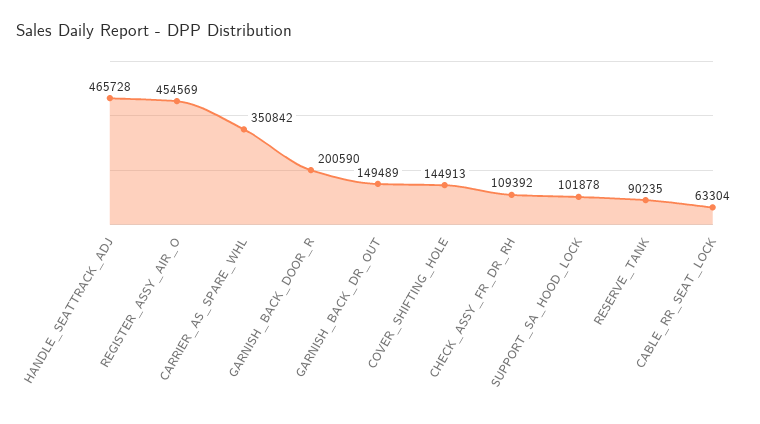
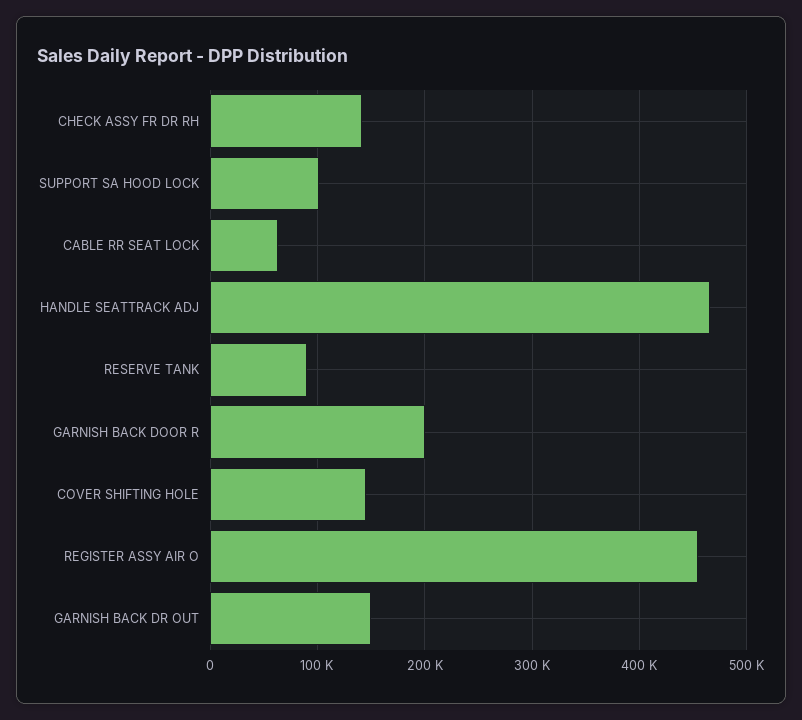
  {
    "HANDLE_SEATTRACK_ADJ": 465728,
    "REGISTER_ASSY_AIR_O": 454569,
-   "CARRIER_AS_SPARE_WHL": 350842,
    "GARNISH_BACK_DOOR_R": 200590,
    "GARNISH_BACK_DR_OUT": 149489,
    "COVER_SHIFTING_HOLE": 144913,
-   "CHECK_ASSY_FR_DR_RH": 109392,
+   "CHECK_ASSY_FR_DR_RH": 140000,
    "SUPPORT_SA_HOOD_LOCK": 101878,
    "RESERVE_TANK": 90235,
    "CABLE_RR_SEAT_LOCK": 63304
  }

